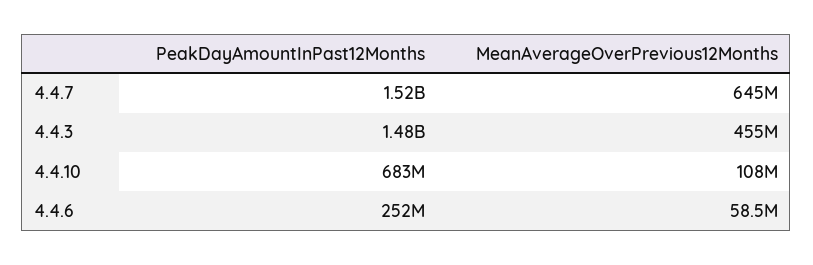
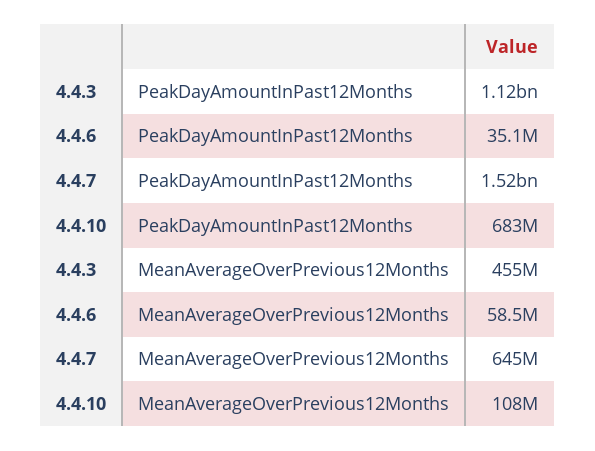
  {
    "PeakDayAmountInPast12Months": {
      "4.4.7": 1520000000,
-     "4.4.3": 1480000000,
+     "4.4.3": 1120000000,
      "4.4.10": 683000000,
-     "4.4.6": 252000000
+     "4.4.6": 35100000
    },
    "MeanAverageOverPrevious12Months": {
      "4.4.7": 645000000,
      "4.4.3": 455000000,
      "4.4.10": 108000000,
      "4.4.6": 58500000
    }
  }

